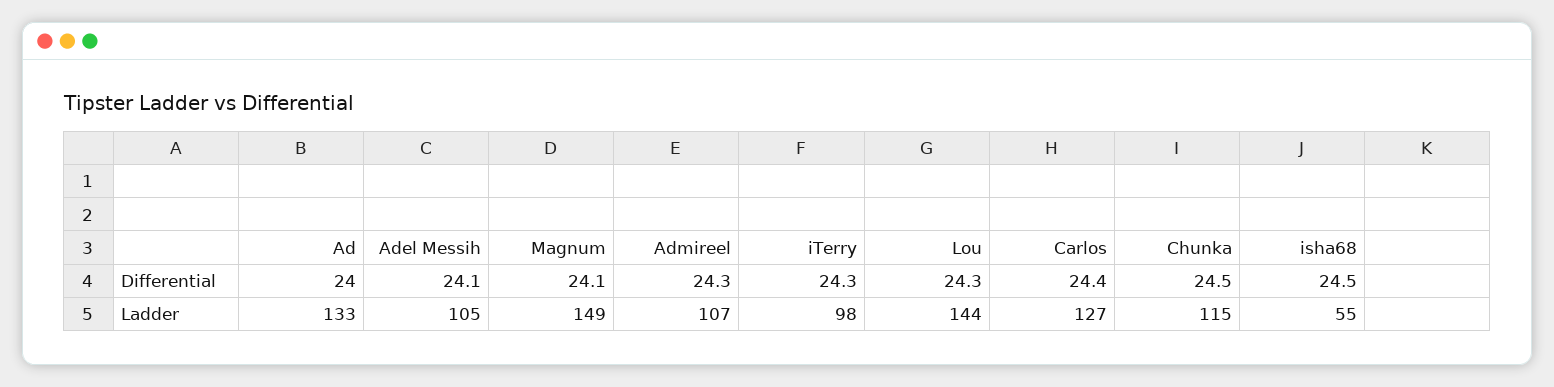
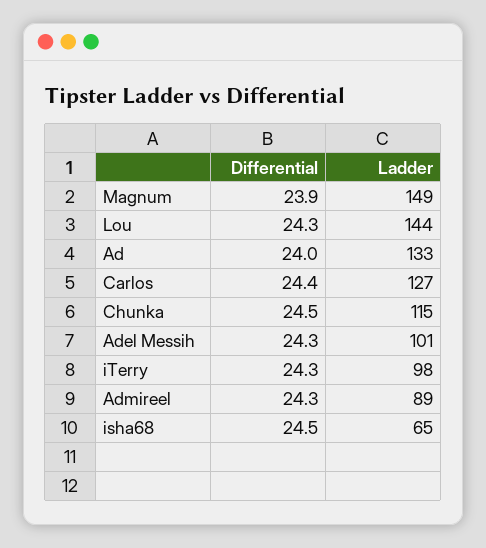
  {
    "Ad": {
      "Differential": 24,
      "Ladder": 133
    },
    "Adel Messih": {
-     "Differential": 24.1,
+     "Differential": 24.3,
-     "Ladder": 105
+     "Ladder": 101
    },
    "Magnum": {
-     "Differential": 24.1,
+     "Differential": 23.9,
      "Ladder": 149
    },
    "Admireel": {
      "Differential": 24.3,
-     "Ladder": 107
+     "Ladder": 89
    },
    "iTerry": {
      "Differential": 24.3,
      "Ladder": 98
    },
    "Lou": {
      "Differential": 24.3,
      "Ladder": 144
    },
    "Carlos": {
      "Differential": 24.4,
      "Ladder": 127
    },
    "Chunka": {
      "Differential": 24.5,
      "Ladder": 115
    },
    "isha68": {
      "Differential": 24.5,
-     "Ladder": 55
+     "Ladder": 65
    }
  }

